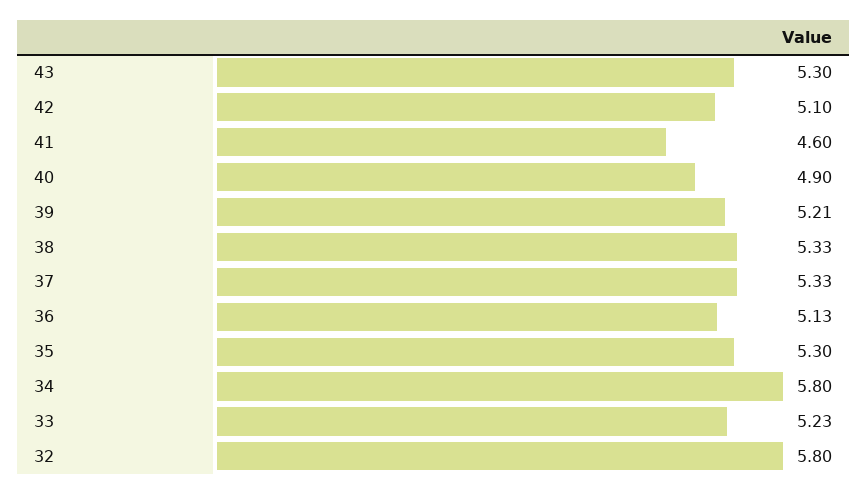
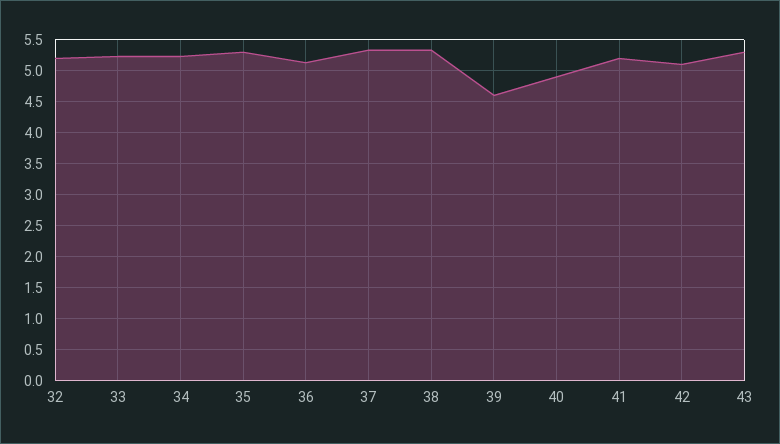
  {
    "43": 5.3,
    "42": 5.1,
-   "41": 4.6,
+   "41": 5.2,
    "40": 4.9,
-   "39": 5.21,
+   "39": 4.6,
    "38": 5.33,
    "37": 5.33,
    "36": 5.13,
    "35": 5.3,
-   "34": 5.8,
+   "34": 5.2,
    "33": 5.23,
-   "32": 5.8
+   "32": 5.2
  }

